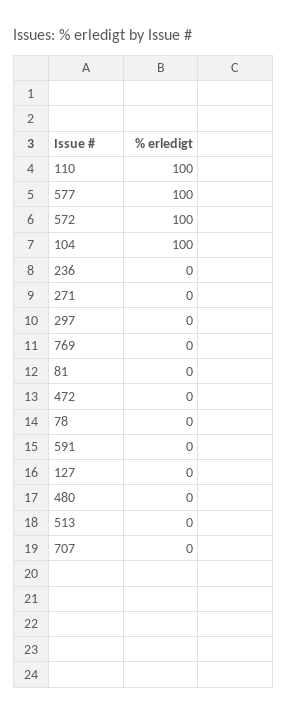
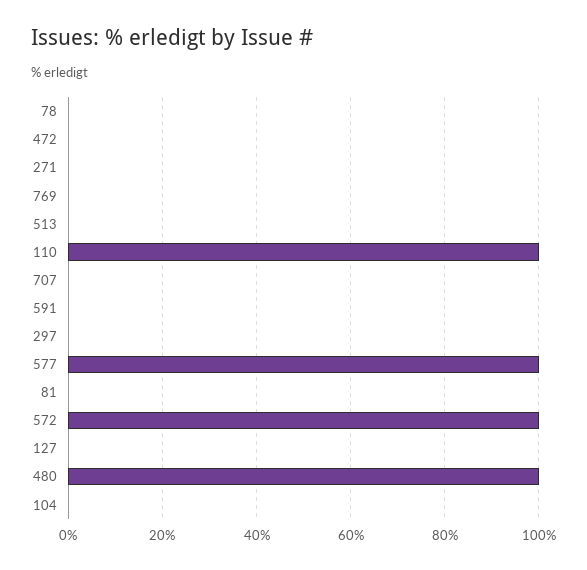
  {
    "110": 100,
    "577": 100,
    "572": 100,
-   "104": 100,
+   "104": 0,
-   "236": 0,
    "271": 0,
    "297": 0,
    "769": 0,
    "81": 0,
    "472": 0,
    "78": 0,
    "591": 0,
    "127": 0,
-   "480": 0,
+   "480": 100,
    "513": 0,
    "707": 0
  }

